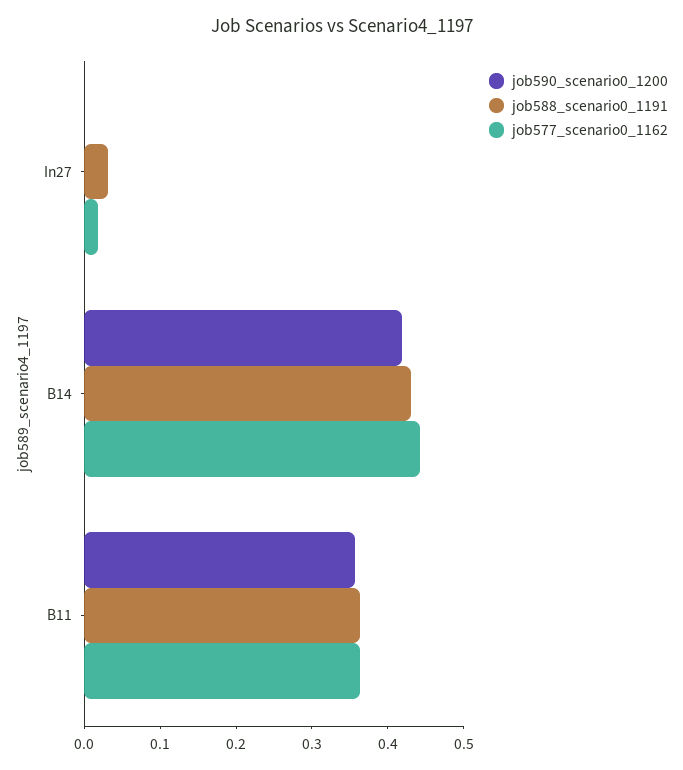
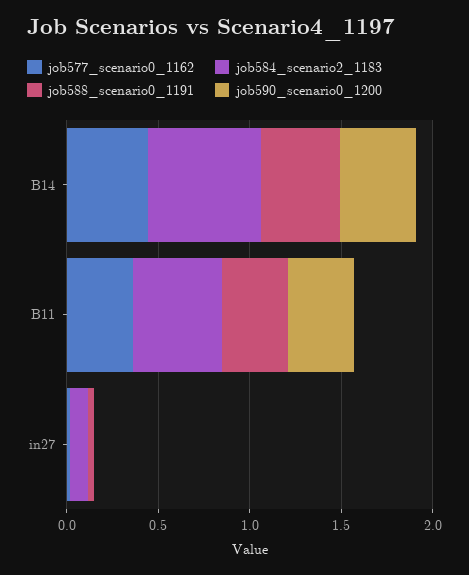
  {
    "job590_scenario0_1200": {
      "In27": 0,
      "B14": 0.42,
      "B11": 0.36
    },
    "job588_scenario0_1191": {
      "In27": 0.04,
      "B14": 0.44,
      "B11": 0.36
    },
    "job577_scenario0_1162": {
      "In27": 0.02,
      "B14": 0.44,
      "B11": 0.36
-   }
+   },
+   "job584_scenario2_1183": {
+     "B14": 0.6,
+     "B11": 0.5,
+     "In27": 0.1
+   }
  }

